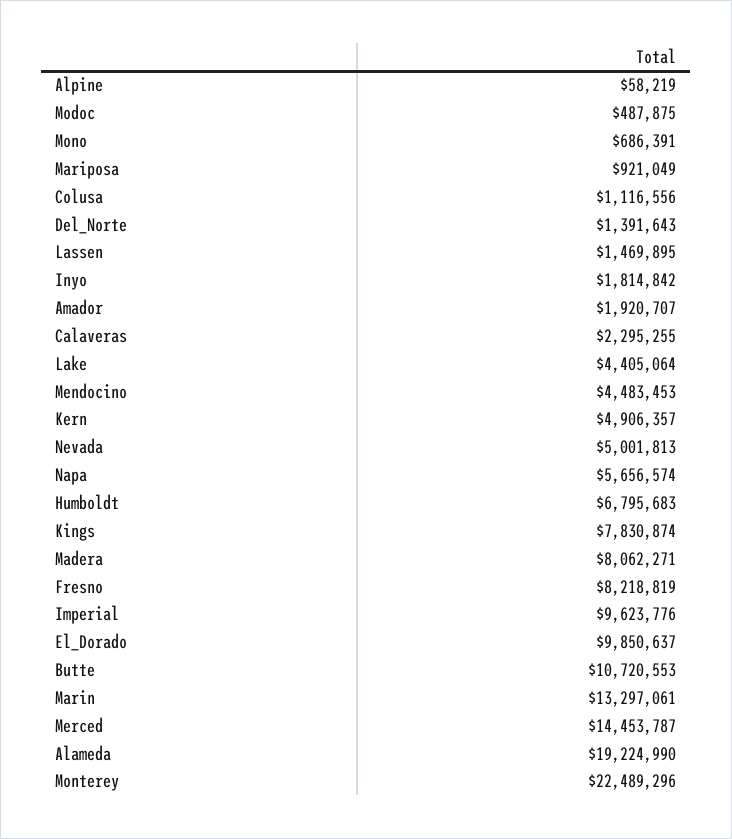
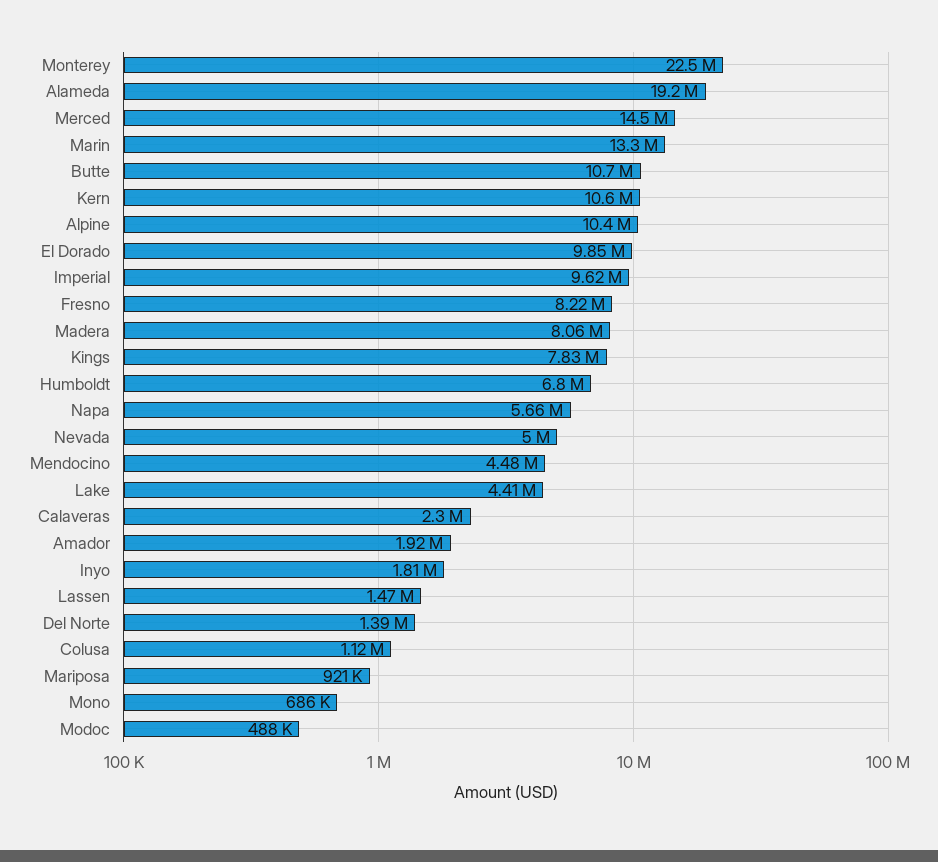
  {
-   "Alpine": 58219,
+   "Alpine": 10400000,
    "Modoc": 487875,
    "Mono": 686391,
    "Mariposa": 921049,
    "Colusa": 1116556,
    "Del_Norte": 1391643,
    "Lassen": 1469895,
    "Inyo": 1814842,
    "Amador": 1920707,
    "Calaveras": 2295255,
    "Lake": 4405064,
    "Mendocino": 4483453,
-   "Kern": 4906357,
+   "Kern": 10600000,
    "Nevada": 5001813,
    "Napa": 5656574,
    "Humboldt": 6795683,
    "Kings": 7830874,
    "Madera": 8062271,
    "Fresno": 8218819,
    "Imperial": 9623776,
    "El_Dorado": 9850637,
    "Butte": 10720553,
    "Marin": 13297061,
    "Merced": 14453787,
    "Alameda": 19224990,
    "Monterey": 22489296
  }

